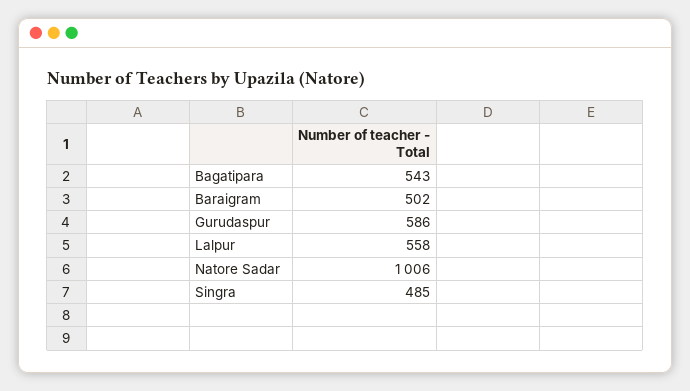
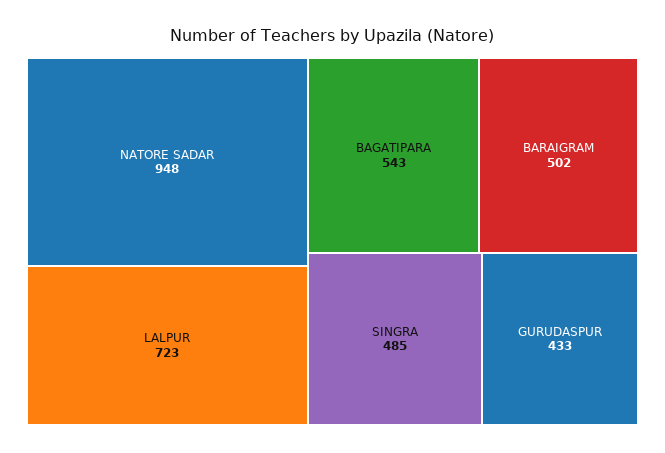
  {
    "Bagatipara": 543,
    "Baraigram": 502,
-   "Gurudaspur": 586,
+   "Gurudaspur": 433,
-   "Lalpur": 558,
+   "Lalpur": 723,
-   "Natore Sadar": 1006,
+   "Natore Sadar": 948,
    "Singra": 485
  }

